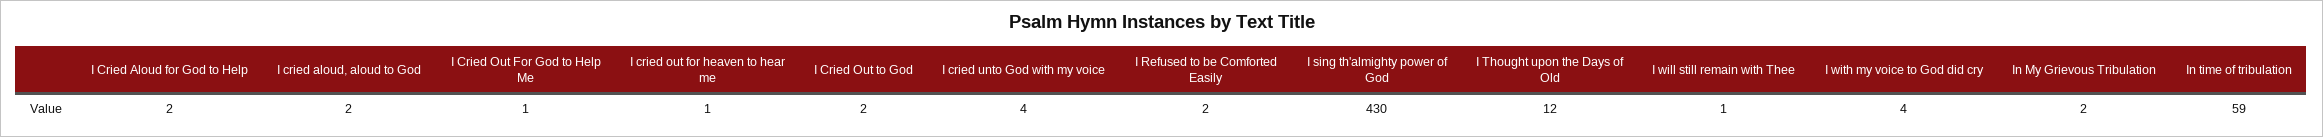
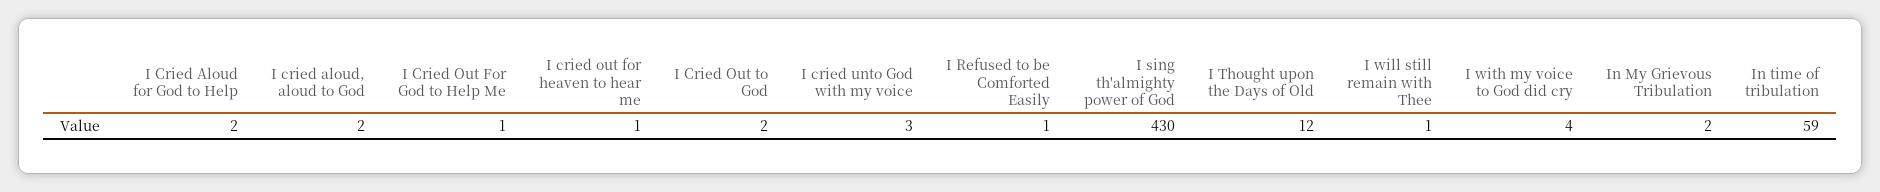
  {
    "I Cried Aloud for God to Help": 2,
    "I cried aloud, aloud to God": 2,
    "I Cried Out For God to Help Me": 1,
    "I cried out for heaven to hear me": 1,
    "I Cried Out to God": 2,
-   "I cried unto God with my voice": 4,
+   "I cried unto God with my voice": 3,
-   "I Refused to be Comforted Easily": 2,
+   "I Refused to be Comforted Easily": 1,
    "I sing th'almighty power of God": 430,
    "I Thought upon the Days of Old": 12,
    "I will still remain with Thee": 1,
    "I with my voice to God did cry": 4,
    "In My Grievous Tribulation": 2,
    "In time of tribulation": 59
  }

